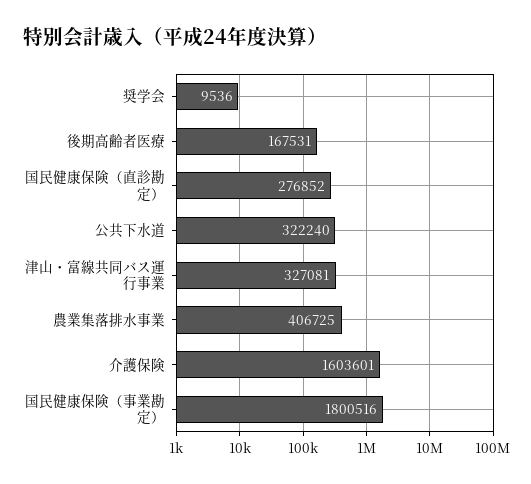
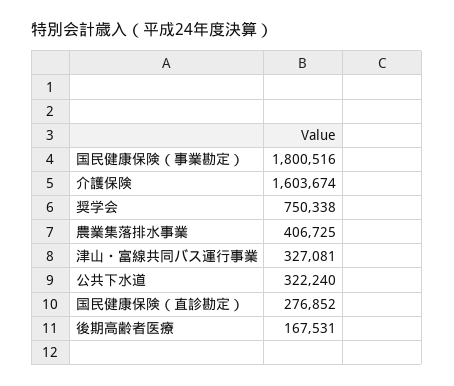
  {
-   "奨学会": 9536,
+   "奨学会": 750338,
    "後期高齢者医療": 167531,
    "国民健康保険（直診勘定）": 276852,
    "公共下水道": 322240,
    "津山・富線共同バス運行事業": 327081,
    "農業集落排水事業": 406725,
-   "介護保険": 1603601,
+   "介護保険": 1603674,
    "国民健康保険（事業勘定）": 1800516
  }

